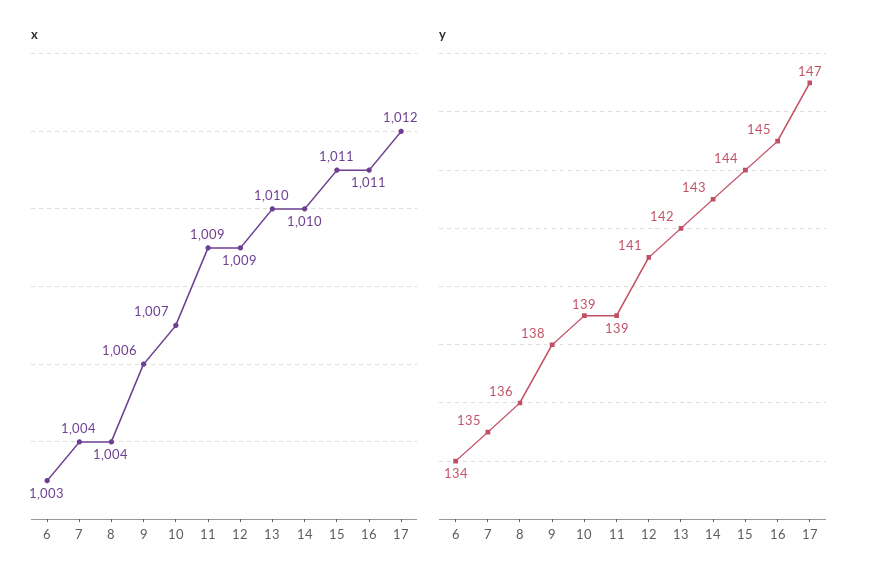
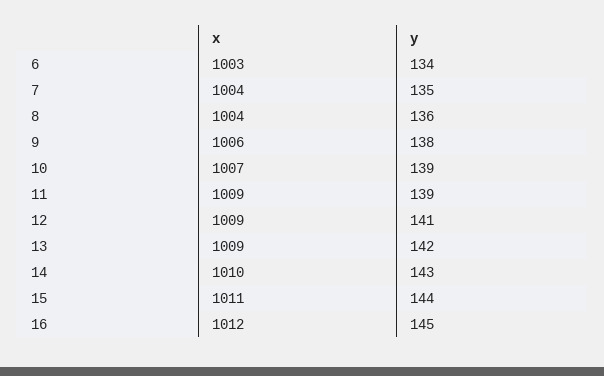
  {
    "x": {
      "6": 1003,
      "7": 1004,
      "8": 1004,
      "9": 1006,
      "10": 1007,
      "11": 1009,
      "12": 1009,
-     "13": 1010,
+     "13": 1009,
      "14": 1010,
      "15": 1011,
-     "16": 1011,
+     "16": 1012
-     "17": 1012
    },
    "y": {
      "6": 134,
      "7": 135,
      "8": 136,
      "9": 138,
      "10": 139,
      "11": 139,
      "12": 141,
      "13": 142,
      "14": 143,
      "15": 144,
-     "16": 145,
+     "16": 145
-     "17": 147
    }
  }

